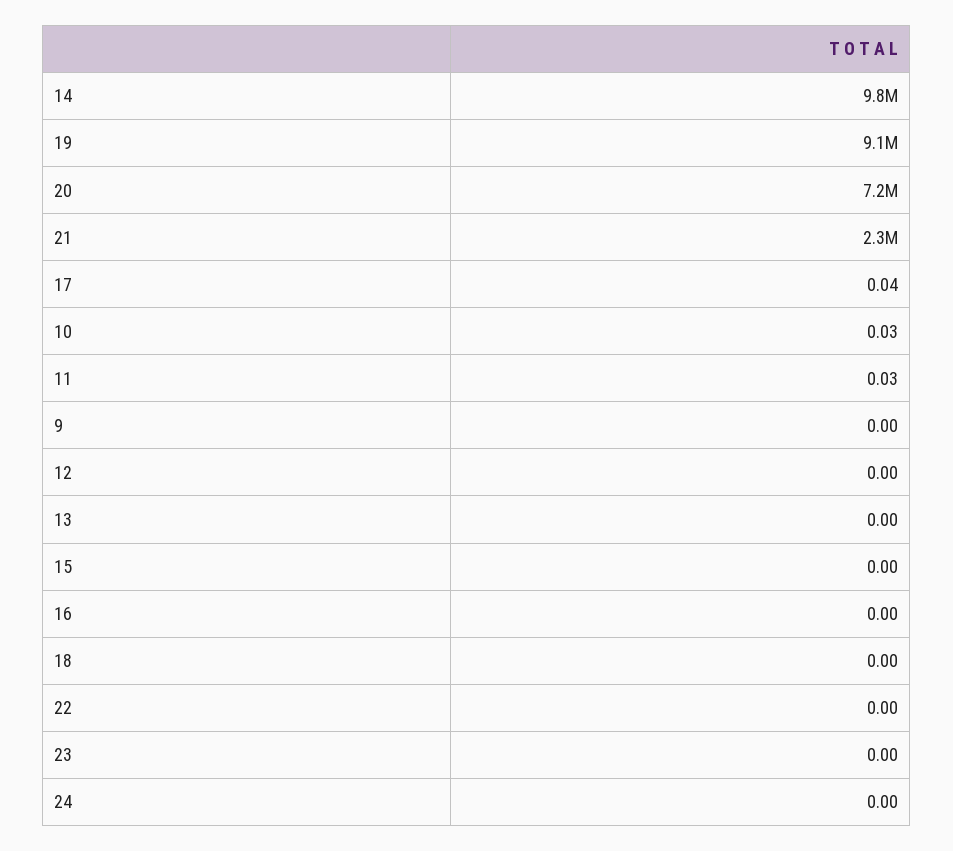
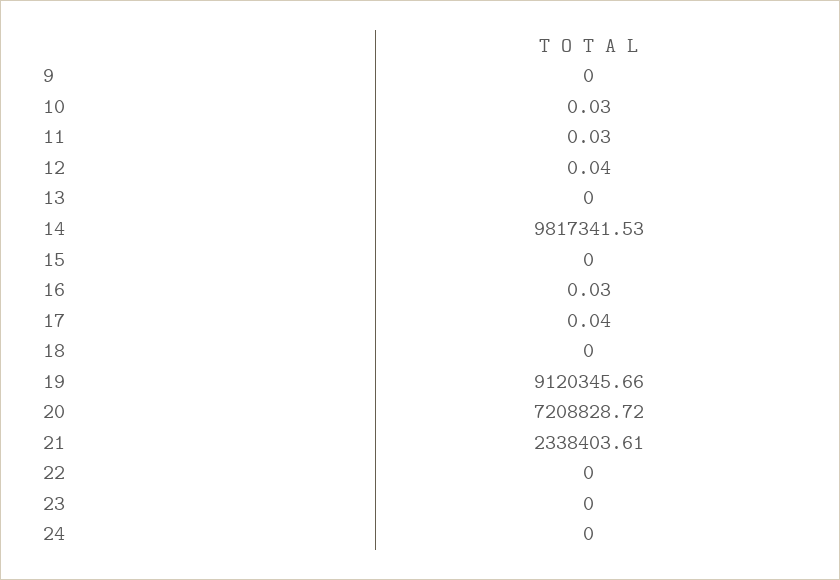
  {
    "14": 9817341.53,
    "19": 9120345.66,
    "20": 7208828.72,
    "21": 2338403.61,
    "17": 0.04,
    "10": 0.03,
    "11": 0.03,
    "9": 0,
-   "12": 0,
+   "12": 0.04,
    "13": 0,
    "15": 0,
-   "16": 0,
+   "16": 0.03,
    "18": 0,
    "22": 0,
    "23": 0,
    "24": 0
  }

